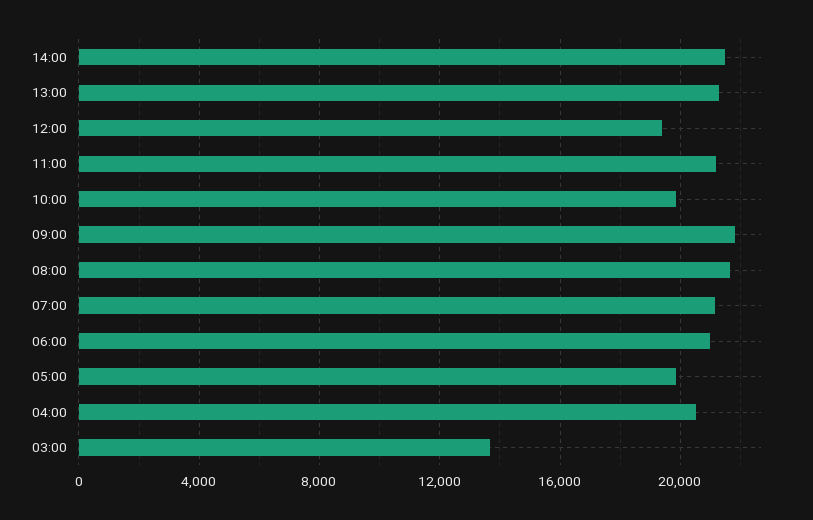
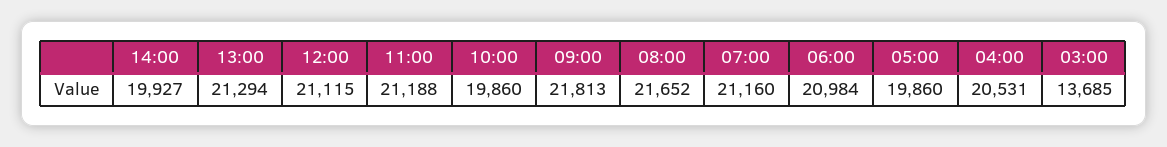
  {
-   "14:00": 21500,
+   "14:00": 19927,
    "13:00": 21294,
-   "12:00": 19500,
+   "12:00": 21115,
    "11:00": 21188,
    "10:00": 19860,
    "09:00": 21813,
    "08:00": 21652,
    "07:00": 21160,
    "06:00": 20984,
    "05:00": 19860,
    "04:00": 20531,
    "03:00": 13685
  }

